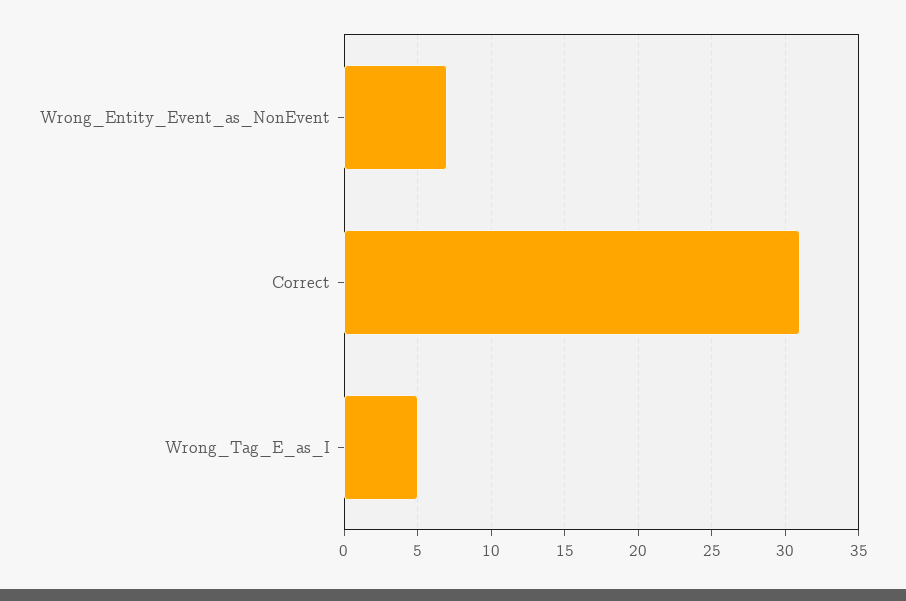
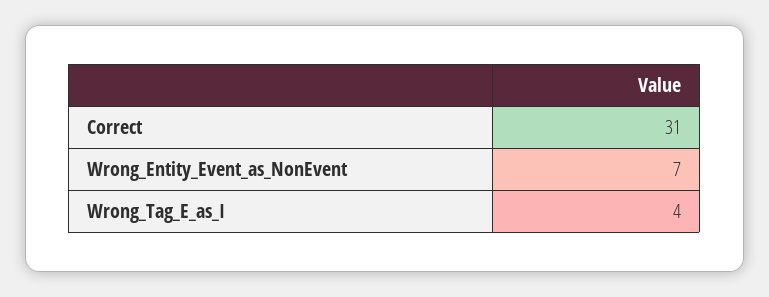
  {
    "Wrong_Entity_Event_as_NonEvent": 7,
    "Correct": 31,
-   "Wrong_Tag_E_as_I": 5
+   "Wrong_Tag_E_as_I": 4
  }

